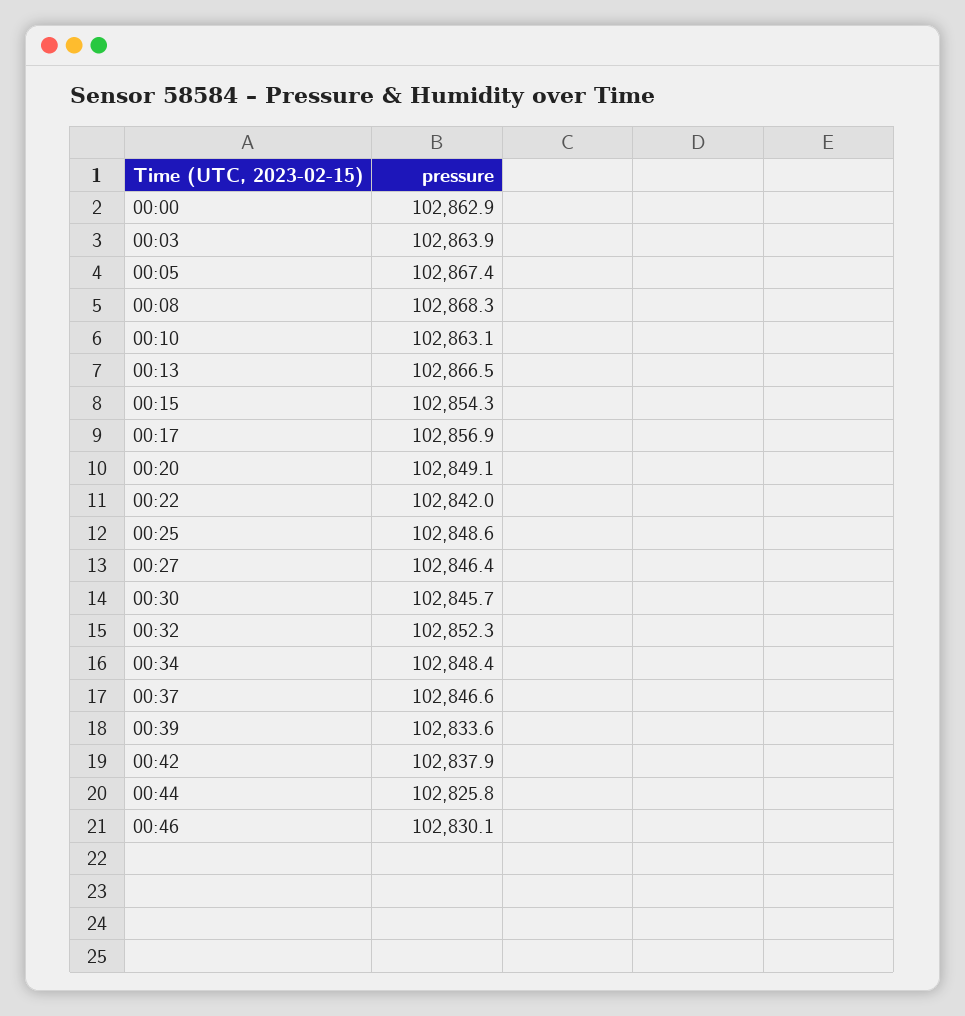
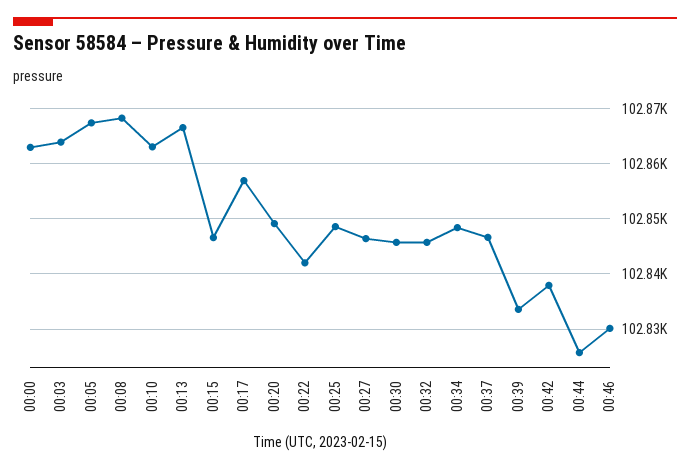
  {
    "00:00": 102862.9,
    "00:03": 102863.9,
    "00:05": 102867.4,
    "00:08": 102868.3,
    "00:10": 102863.1,
    "00:13": 102866.5,
-   "00:15": 102854.3,
+   "00:15": 102846,
    "00:17": 102856.9,
    "00:20": 102849.1,
    "00:22": 102842,
    "00:25": 102848.6,
    "00:27": 102846.4,
    "00:30": 102845.7,
-   "00:32": 102852.3,
+   "00:32": 102846,
    "00:34": 102848.4,
    "00:37": 102846.6,
    "00:39": 102833.6,
    "00:42": 102837.9,
    "00:44": 102825.8,
    "00:46": 102830.1
  }

